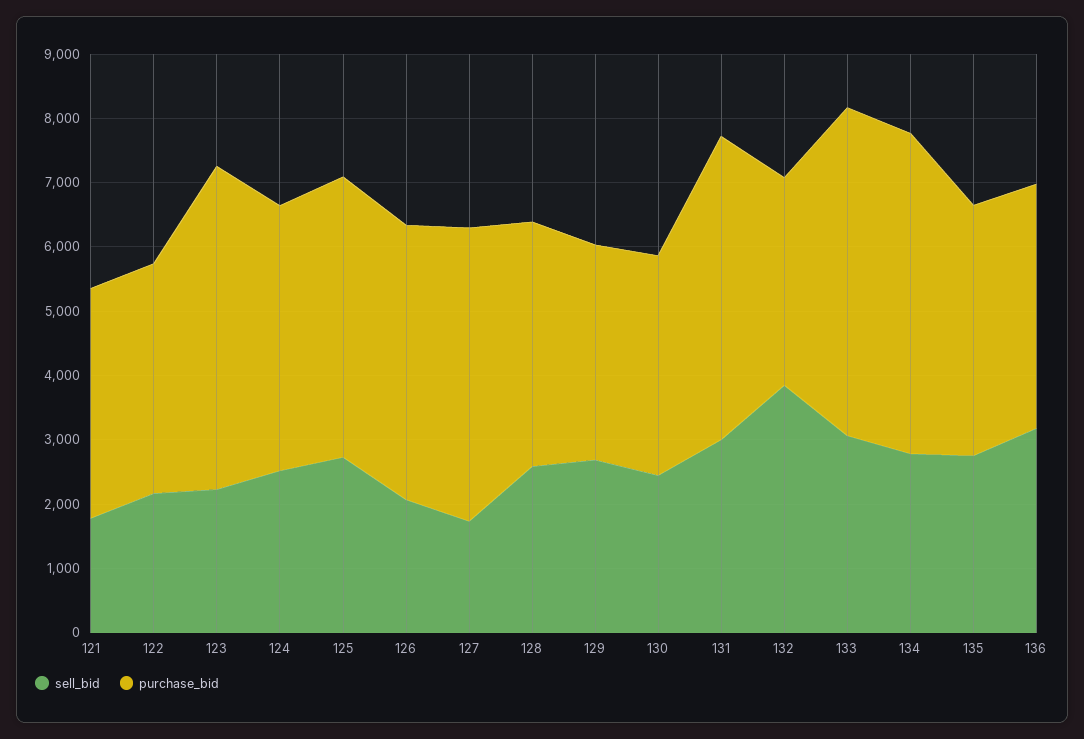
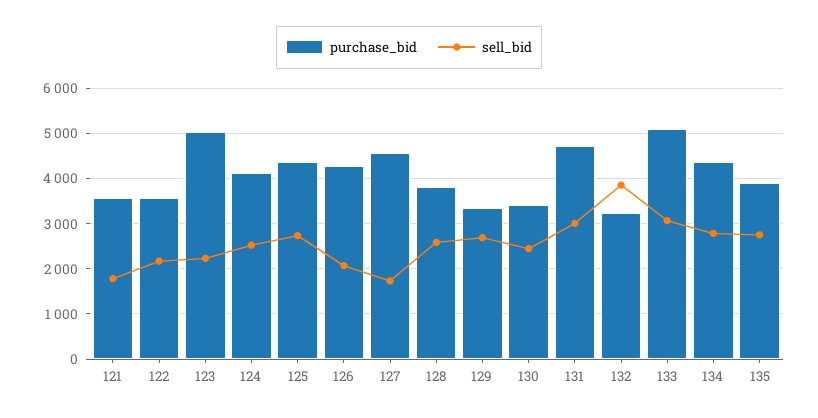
  {
    "sell_bid": {
      "121": 1800,
      "122": 2200,
      "123": 2200,
      "124": 2600,
      "125": 2800,
      "126": 2000,
      "127": 1800,
      "128": 2600,
      "129": 2600,
      "130": 2400,
      "131": 3000,
      "132": 3800,
      "133": 3000,
      "134": 2800,
-     "135": 2800,
+     "135": 2800
-     "136": 3200
    },
    "purchase_bid": {
      "121": 3600,
      "122": 3600,
      "123": 5000,
      "124": 4200,
      "125": 4400,
      "126": 4200,
      "127": 4600,
      "128": 3800,
      "129": 3400,
      "130": 3400,
      "131": 4800,
      "132": 3200,
      "133": 5200,
-     "134": 5000,
+     "134": 4400,
-     "135": 3800,
+     "135": 3800
-     "136": 3800
    }
  }

